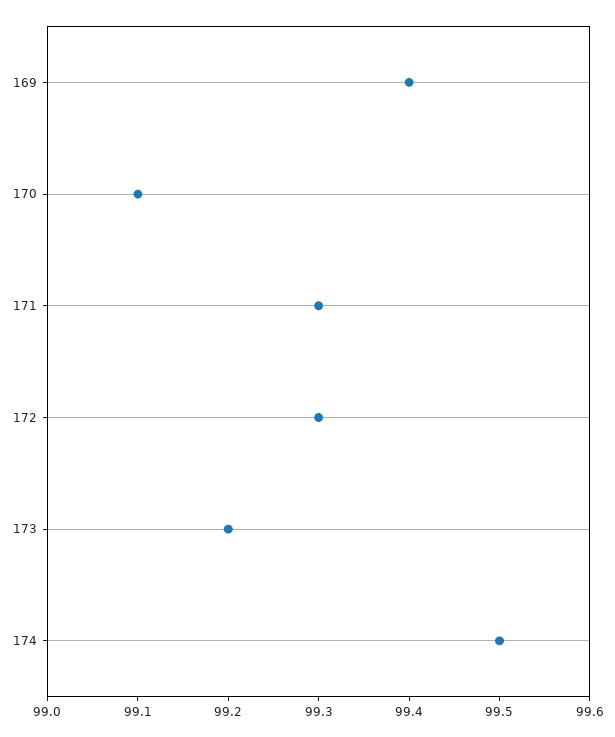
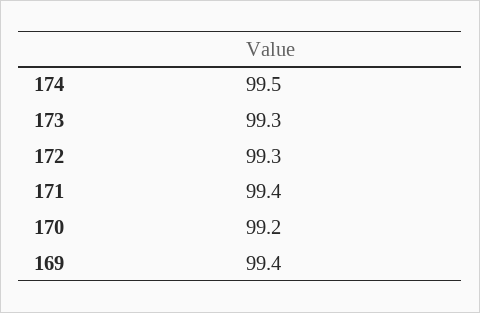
  {
    "169": 99.4,
-   "170": 99.1,
+   "170": 99.2,
-   "171": 99.3,
+   "171": 99.4,
    "172": 99.3,
-   "173": 99.2,
+   "173": 99.3,
    "174": 99.5
  }

